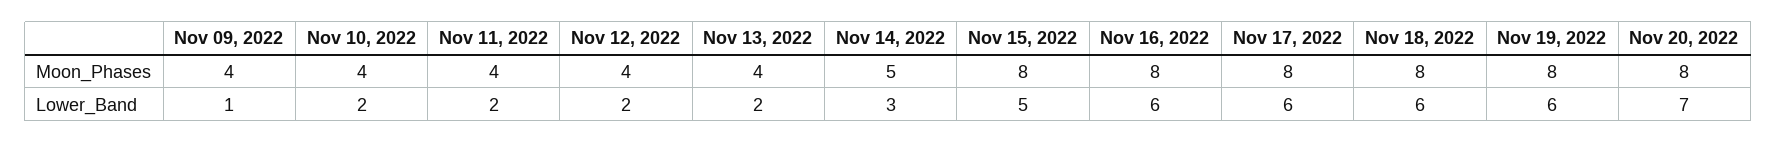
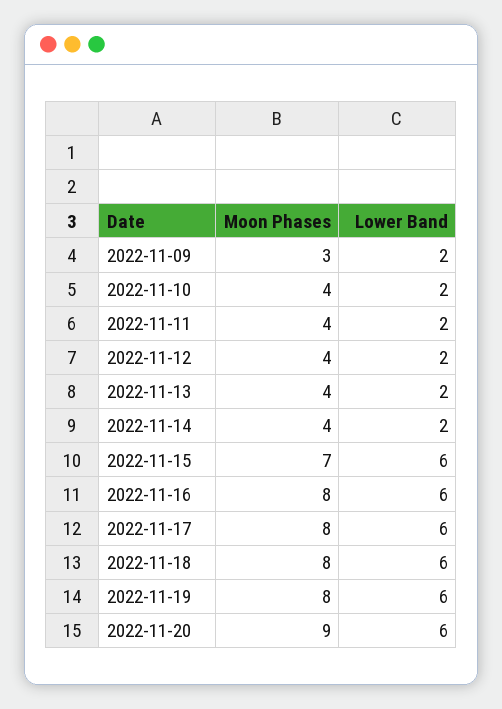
  {
    "Nov 09, 2022": {
-     "Moon_Phases": 4,
+     "Moon_Phases": 3,
-     "Lower_Band": 1
+     "Lower_Band": 2
    },
    "Nov 10, 2022": {
      "Moon_Phases": 4,
      "Lower_Band": 2
    },
    "Nov 11, 2022": {
      "Moon_Phases": 4,
      "Lower_Band": 2
    },
    "Nov 12, 2022": {
      "Moon_Phases": 4,
      "Lower_Band": 2
    },
    "Nov 13, 2022": {
      "Moon_Phases": 4,
      "Lower_Band": 2
    },
    "Nov 14, 2022": {
-     "Moon_Phases": 5,
+     "Moon_Phases": 4,
-     "Lower_Band": 3
+     "Lower_Band": 2
    },
    "Nov 15, 2022": {
-     "Moon_Phases": 8,
+     "Moon_Phases": 7,
-     "Lower_Band": 5
+     "Lower_Band": 6
    },
    "Nov 16, 2022": {
      "Moon_Phases": 8,
      "Lower_Band": 6
    },
    "Nov 17, 2022": {
      "Moon_Phases": 8,
      "Lower_Band": 6
    },
    "Nov 18, 2022": {
      "Moon_Phases": 8,
      "Lower_Band": 6
    },
    "Nov 19, 2022": {
      "Moon_Phases": 8,
      "Lower_Band": 6
    },
    "Nov 20, 2022": {
-     "Moon_Phases": 8,
+     "Moon_Phases": 9,
-     "Lower_Band": 7
+     "Lower_Band": 6
    }
  }

